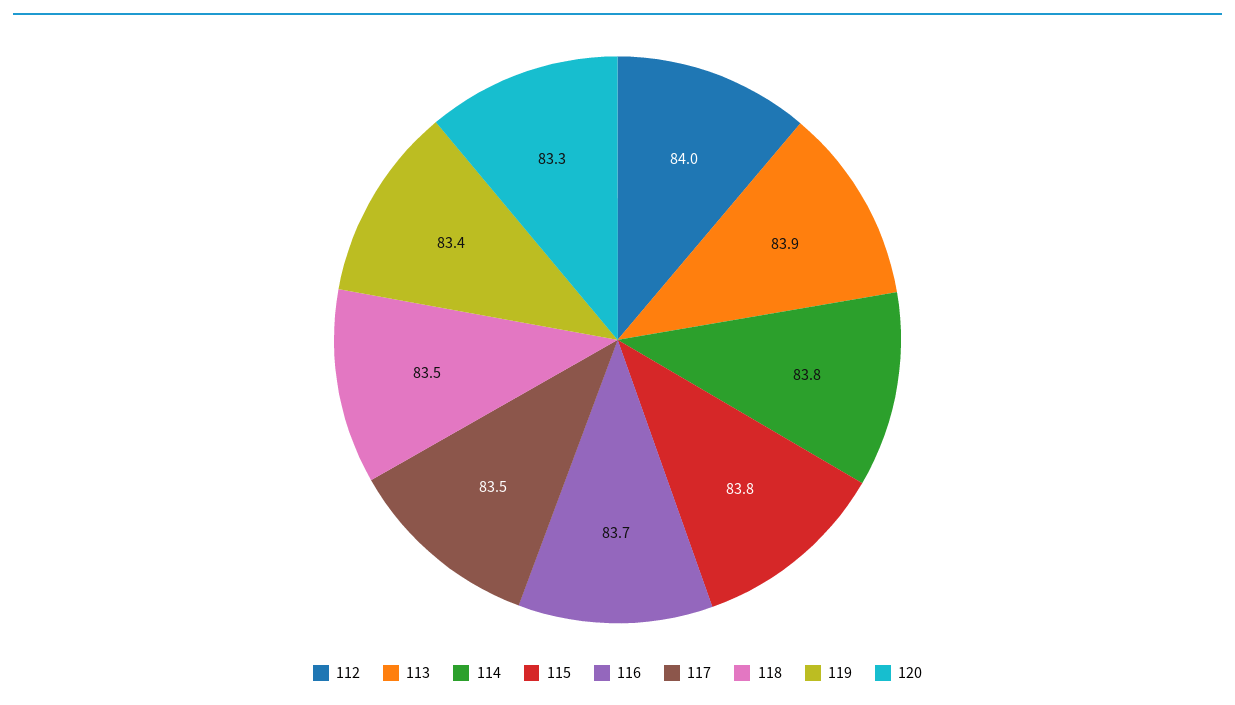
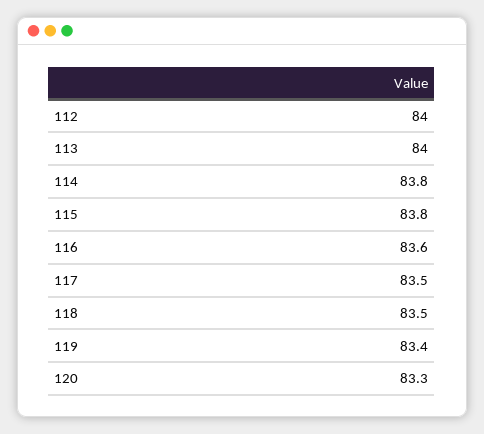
  {
    "112": 84,
-   "113": 83.9,
+   "113": 84,
    "114": 83.8,
    "115": 83.8,
-   "116": 83.7,
+   "116": 83.6,
    "117": 83.5,
    "118": 83.5,
    "119": 83.4,
    "120": 83.3
  }

